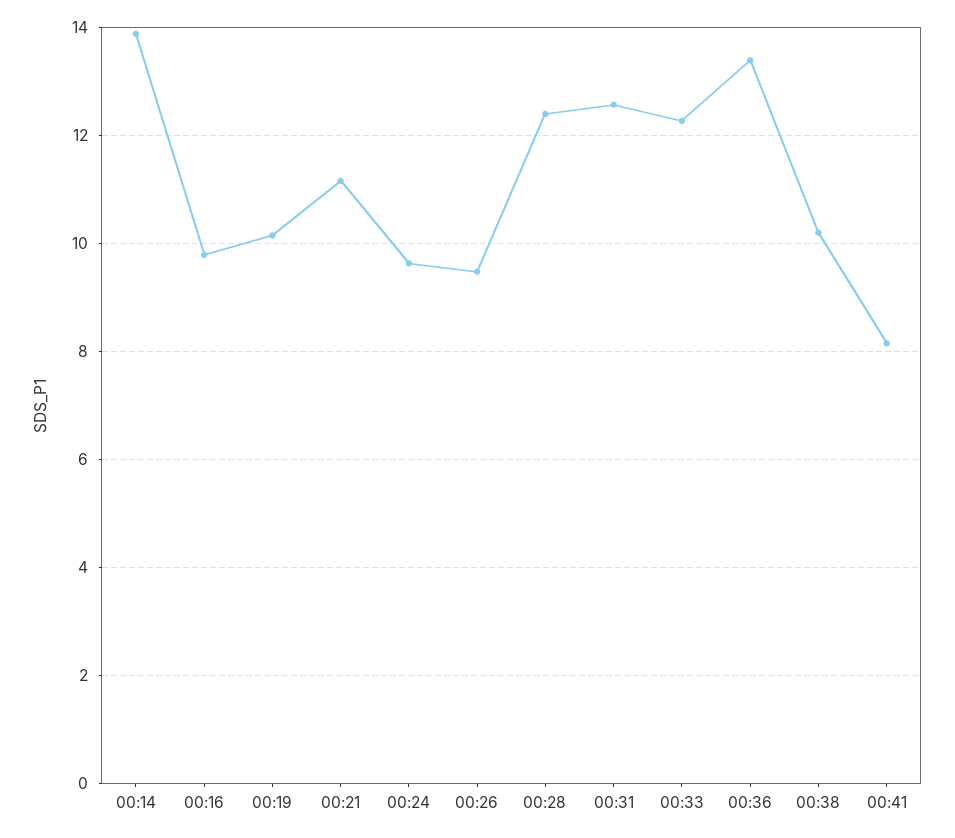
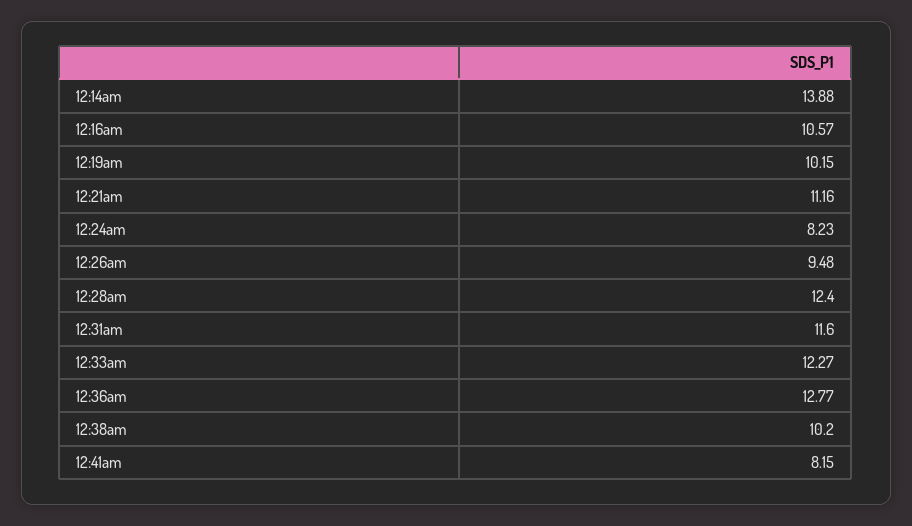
  {
    "00:14": 13.88,
-   "00:16": 9.8,
+   "00:16": 10.57,
    "00:19": 10.15,
    "00:21": 11.16,
-   "00:24": 9.6,
+   "00:24": 8.23,
    "00:26": 9.48,
    "00:28": 12.4,
-   "00:31": 12.6,
+   "00:31": 11.6,
    "00:33": 12.27,
-   "00:36": 13.4,
+   "00:36": 12.77,
    "00:38": 10.2,
    "00:41": 8.15
  }

